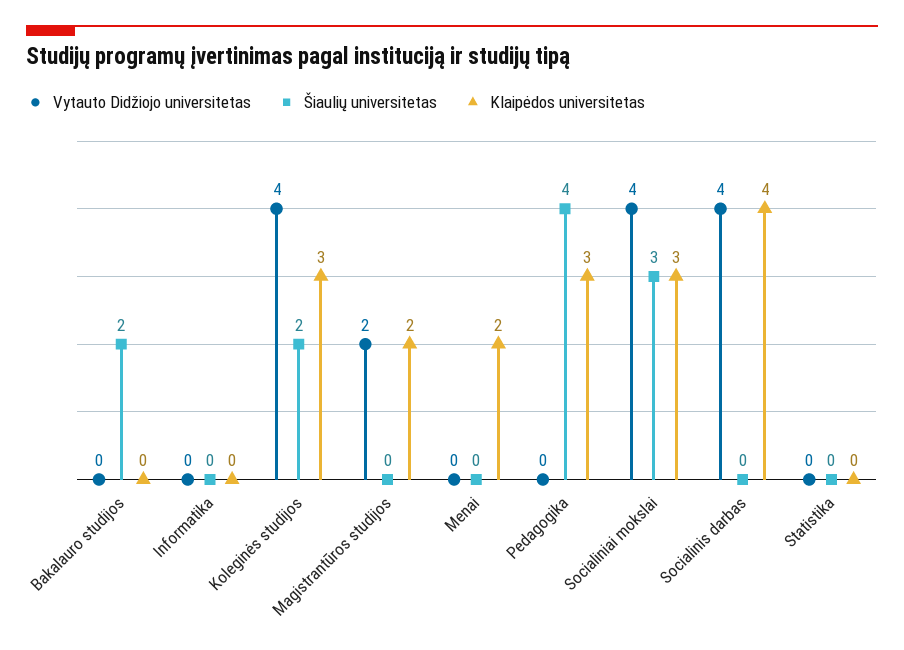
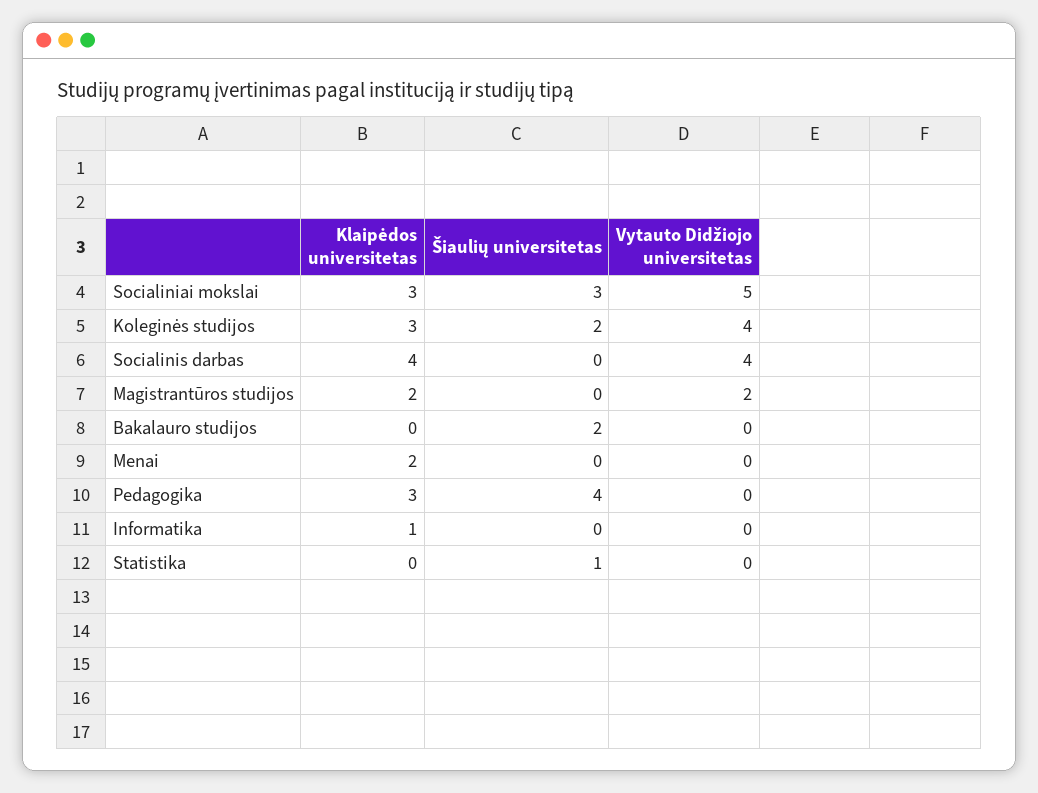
  {
    "Vytauto Didžiojo universitetas": {
      "Bakalauro studijos": 0,
      "Informatika": 0,
      "Koleginės studijos": 4,
      "Magistrantūros studijos": 2,
      "Menai": 0,
      "Pedagogika": 0,
-     "Socialiniai mokslai": 4,
+     "Socialiniai mokslai": 5,
      "Socialinis darbas": 4,
      "Statistika": 0
    },
    "Šiaulių universitetas": {
      "Bakalauro studijos": 2,
      "Informatika": 0,
      "Koleginės studijos": 2,
      "Magistrantūros studijos": 0,
      "Menai": 0,
      "Pedagogika": 4,
      "Socialiniai mokslai": 3,
      "Socialinis darbas": 0,
-     "Statistika": 0
+     "Statistika": 1
    },
    "Klaipėdos universitetas": {
      "Bakalauro studijos": 0,
-     "Informatika": 0,
+     "Informatika": 1,
      "Koleginės studijos": 3,
      "Magistrantūros studijos": 2,
      "Menai": 2,
      "Pedagogika": 3,
      "Socialiniai mokslai": 3,
      "Socialinis darbas": 4,
      "Statistika": 0
    }
  }

